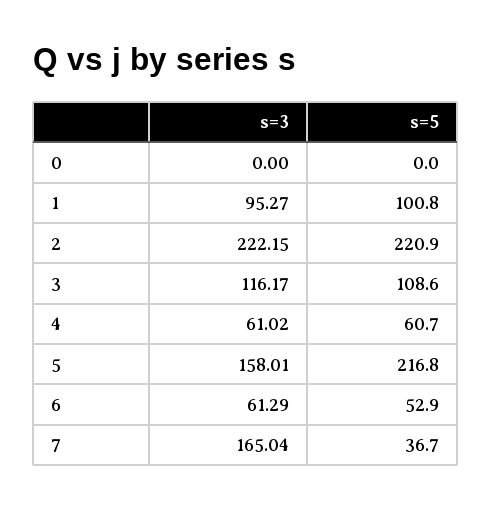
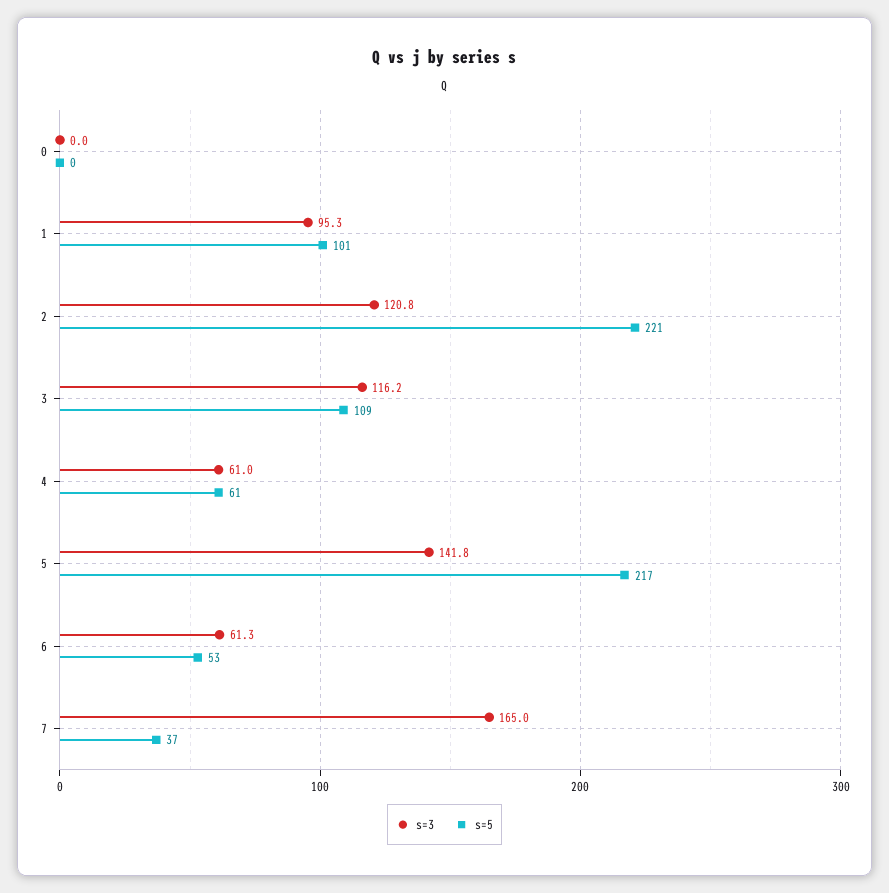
  {
    "s=3": {
      "0": 0,
      "1": 95.27,
-     "2": 222.15,
+     "2": 120.8,
      "3": 116.17,
      "4": 61.02,
-     "5": 158.01,
+     "5": 141.8,
      "6": 61.29,
      "7": 165.04
    },
    "s=5": {
      "0": 0,
      "1": 100.8,
      "2": 220.9,
      "3": 108.6,
      "4": 60.7,
      "5": 216.8,
      "6": 52.9,
      "7": 36.7
    }
  }

